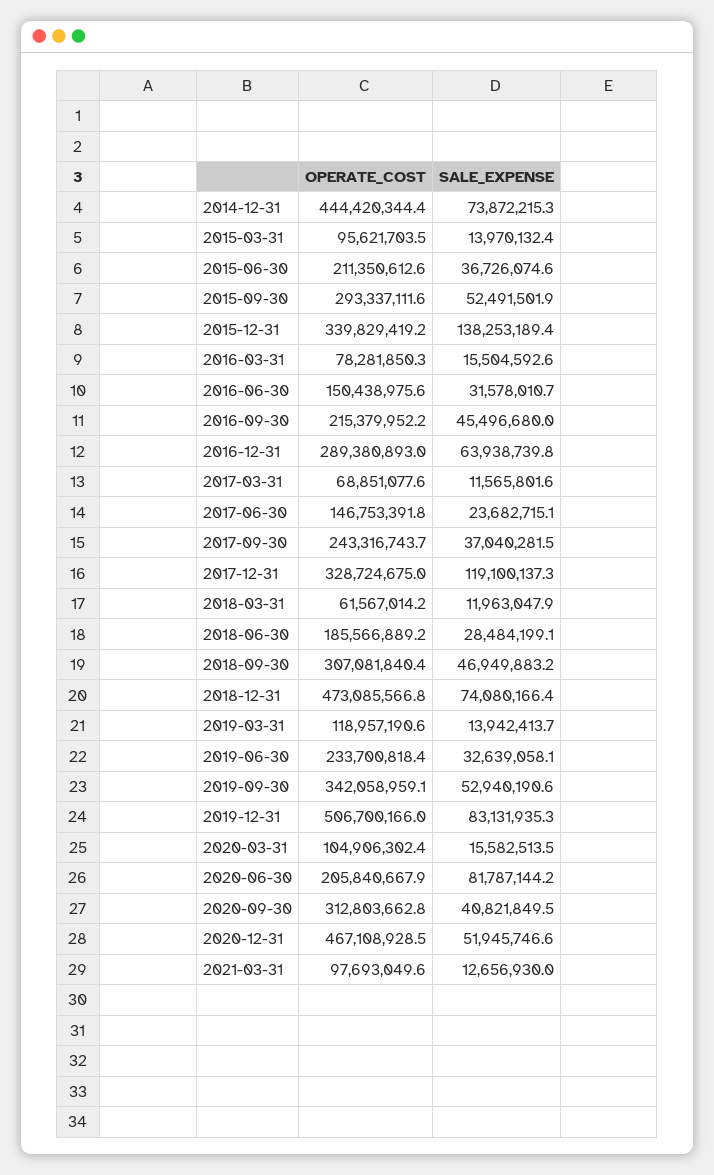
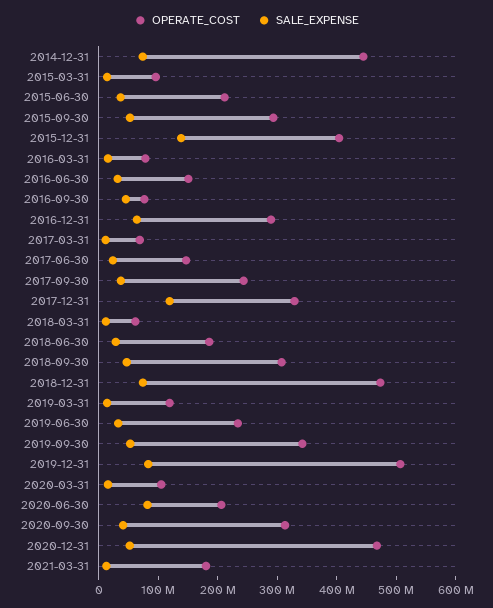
  {
    "OPERATE_COST": {
      "2014-12-31": 444420344.4,
      "2015-03-31": 95621703.5,
      "2015-06-30": 211350612.6,
      "2015-09-30": 293337111.6,
-     "2015-12-31": 339829419.2,
+     "2015-12-31": 400000000,
      "2016-03-31": 78281850.3,
      "2016-06-30": 150438975.6,
-     "2016-09-30": 215379952.2,
+     "2016-09-30": 80000000,
      "2016-12-31": 289380893,
      "2017-03-31": 68851077.6,
      "2017-06-30": 146753391.8,
      "2017-09-30": 243316743.7,
      "2017-12-31": 328724675,
      "2018-03-31": 61567014.2,
      "2018-06-30": 185566889.2,
      "2018-09-30": 307081840.4,
      "2018-12-31": 473085566.8,
      "2019-03-31": 118957190.6,
      "2019-06-30": 233700818.4,
      "2019-09-30": 342058959.1,
      "2019-12-31": 506700166,
      "2020-03-31": 104906302.4,
      "2020-06-30": 205840667.9,
      "2020-09-30": 312803662.8,
      "2020-12-31": 467108928.5,
-     "2021-03-31": 97693049.6
+     "2021-03-31": 180000000
    },
    "SALE_EXPENSE": {
      "2014-12-31": 73872215.3,
      "2015-03-31": 13970132.4,
      "2015-06-30": 36726074.6,
      "2015-09-30": 52491501.9,
      "2015-12-31": 138253189.4,
      "2016-03-31": 15504592.6,
      "2016-06-30": 31578010.7,
      "2016-09-30": 45496680,
      "2016-12-31": 63938739.8,
      "2017-03-31": 11565801.6,
      "2017-06-30": 23682715.1,
      "2017-09-30": 37040281.5,
      "2017-12-31": 119100137.3,
      "2018-03-31": 11963047.9,
      "2018-06-30": 28484199.1,
      "2018-09-30": 46949883.2,
      "2018-12-31": 74080166.4,
      "2019-03-31": 13942413.7,
      "2019-06-30": 32639058.1,
      "2019-09-30": 52940190.6,
      "2019-12-31": 83131935.3,
      "2020-03-31": 15582513.5,
      "2020-06-30": 81787144.2,
      "2020-09-30": 40821849.5,
      "2020-12-31": 51945746.6,
      "2021-03-31": 12656930
    }
  }

